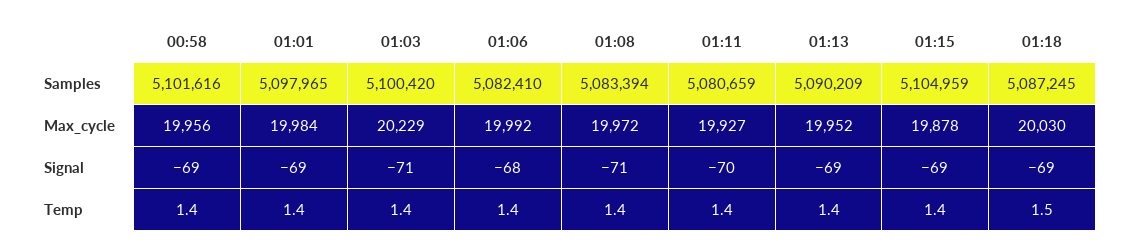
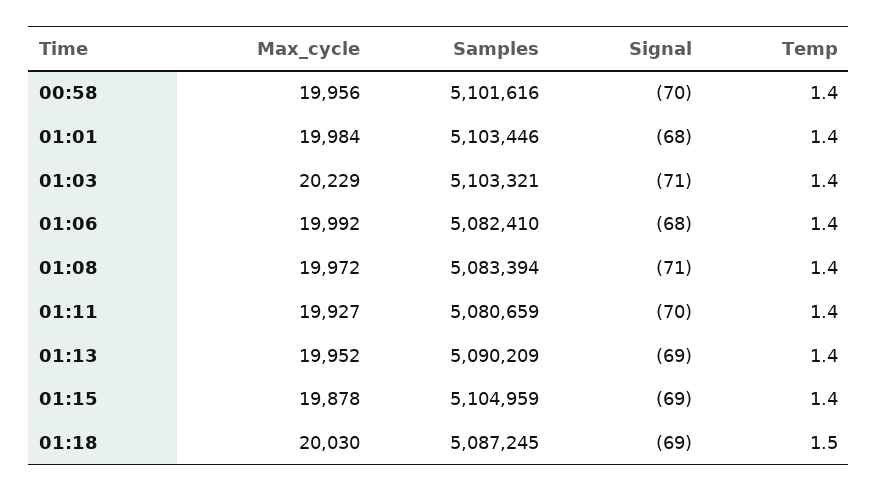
  {
    "00:58": {
      "Samples": 5101616,
      "Max_cycle": 19956,
-     "Signal": -69,
+     "Signal": -70,
      "Temp": 1.4
    },
    "01:01": {
-     "Samples": 5097965,
+     "Samples": 5103446,
      "Max_cycle": 19984,
-     "Signal": -69,
+     "Signal": -68,
      "Temp": 1.4
    },
    "01:03": {
-     "Samples": 5100420,
+     "Samples": 5103321,
      "Max_cycle": 20229,
      "Signal": -71,
      "Temp": 1.4
    },
    "01:06": {
      "Samples": 5082410,
      "Max_cycle": 19992,
      "Signal": -68,
      "Temp": 1.4
    },
    "01:08": {
      "Samples": 5083394,
      "Max_cycle": 19972,
      "Signal": -71,
      "Temp": 1.4
    },
    "01:11": {
      "Samples": 5080659,
      "Max_cycle": 19927,
      "Signal": -70,
      "Temp": 1.4
    },
    "01:13": {
      "Samples": 5090209,
      "Max_cycle": 19952,
      "Signal": -69,
      "Temp": 1.4
    },
    "01:15": {
      "Samples": 5104959,
      "Max_cycle": 19878,
      "Signal": -69,
      "Temp": 1.4
    },
    "01:18": {
      "Samples": 5087245,
      "Max_cycle": 20030,
      "Signal": -69,
      "Temp": 1.5
    }
  }

